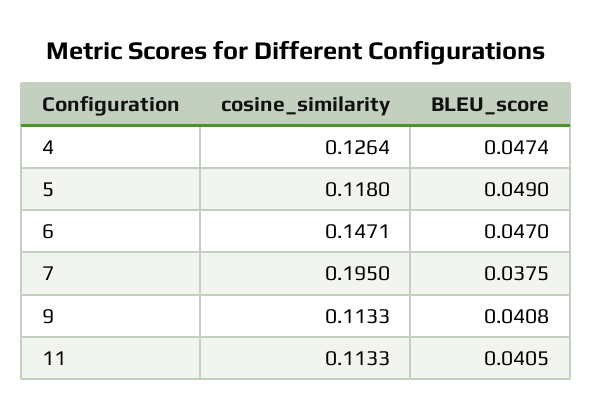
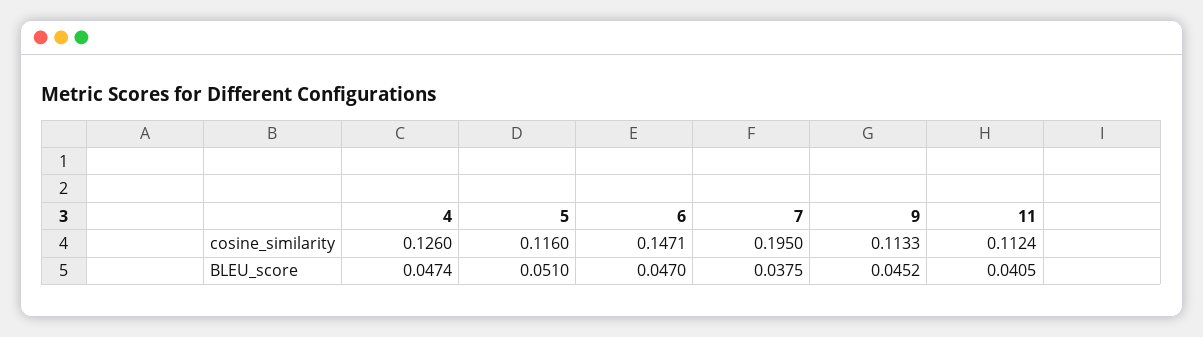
  {
    "cosine_similarity": {
-     "4": 0.1264,
+     "4": 0.126,
-     "5": 0.118,
+     "5": 0.116,
      "6": 0.1471,
      "7": 0.195,
      "9": 0.1133,
-     "11": 0.1133
+     "11": 0.1124
    },
    "BLEU_score": {
      "4": 0.0474,
-     "5": 0.049,
+     "5": 0.051,
      "6": 0.047,
      "7": 0.0375,
-     "9": 0.0408,
+     "9": 0.0452,
      "11": 0.0405
    }
  }

